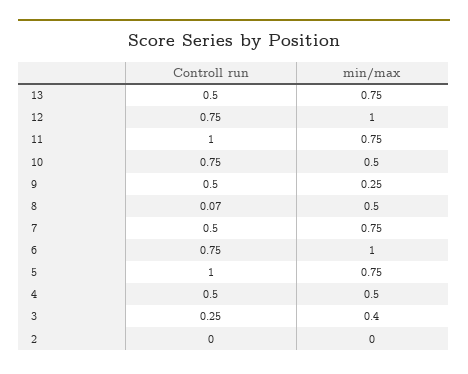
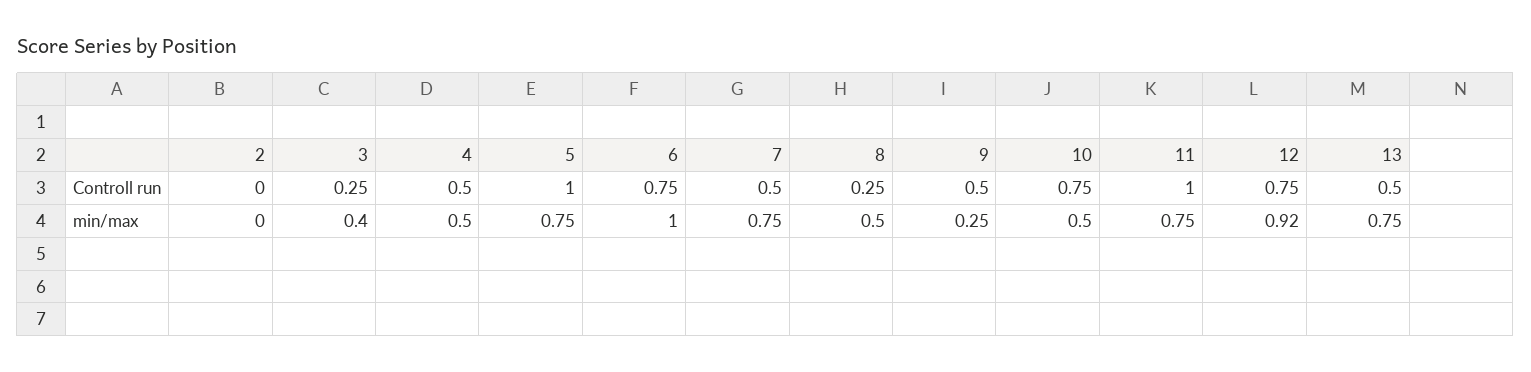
  {
    "Controll run": {
      "13": 0.5,
      "12": 0.75,
      "11": 1,
      "10": 0.75,
      "9": 0.5,
-     "8": 0.07,
+     "8": 0.25,
      "7": 0.5,
      "6": 0.75,
      "5": 1,
      "4": 0.5,
      "3": 0.25,
      "2": 0
    },
    "min/max": {
      "13": 0.75,
-     "12": 1,
+     "12": 0.92,
      "11": 0.75,
      "10": 0.5,
      "9": 0.25,
      "8": 0.5,
      "7": 0.75,
      "6": 1,
      "5": 0.75,
      "4": 0.5,
      "3": 0.4,
      "2": 0
    }
  }

